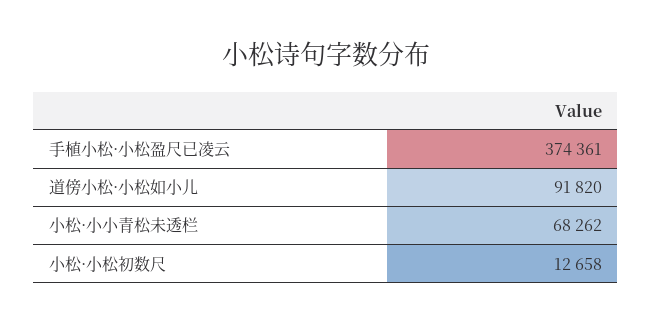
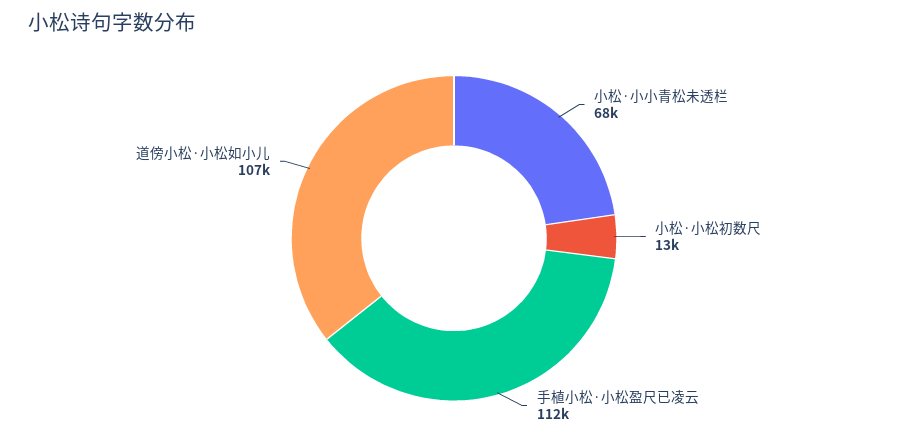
  {
-   "手植小松·小松盈尺已凌云": 374361,
+   "手植小松·小松盈尺已凌云": 112000,
-   "道傍小松·小松如小儿": 91820,
+   "道傍小松·小松如小儿": 107000,
    "小松·小小青松未透栏": 68262,
    "小松·小松初数尺": 12658
  }

